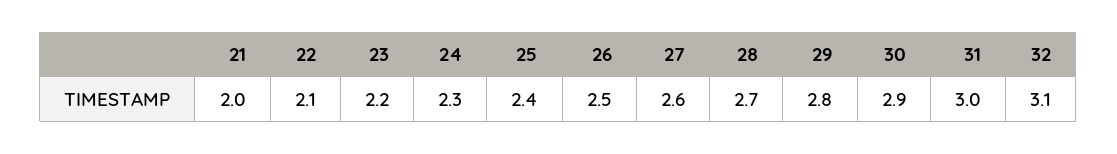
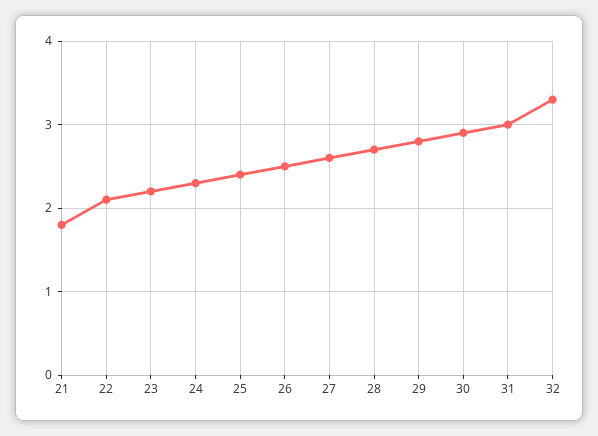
  {
-   "21": 2,
+   "21": 1.8,
    "22": 2.1,
    "23": 2.2,
    "24": 2.3,
    "25": 2.4,
    "26": 2.5,
    "27": 2.6,
    "28": 2.7,
    "29": 2.8,
    "30": 2.9,
    "31": 3,
-   "32": 3.1
+   "32": 3.3
  }

